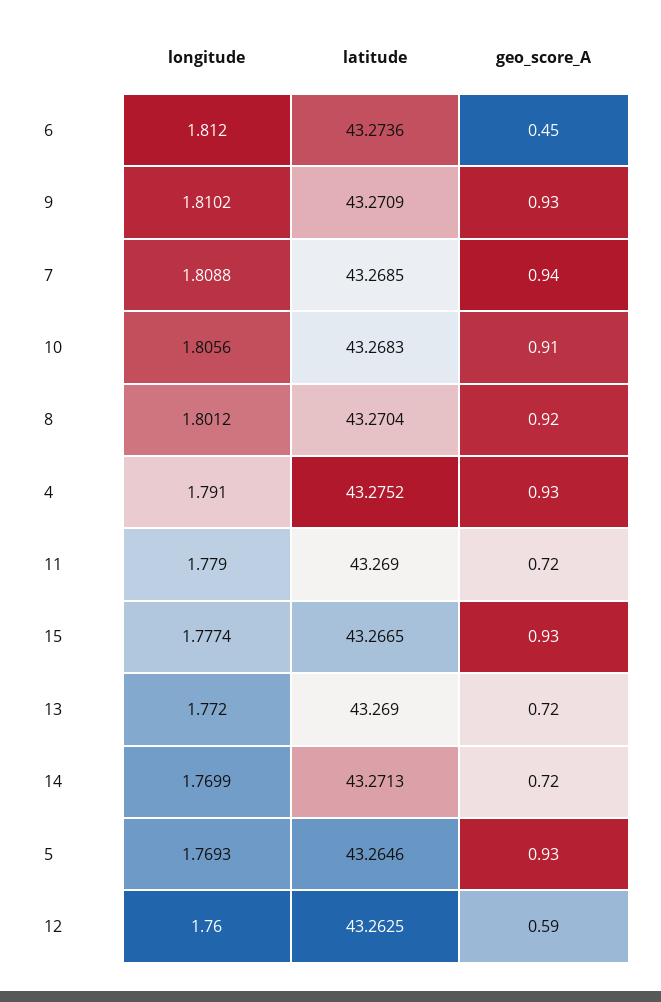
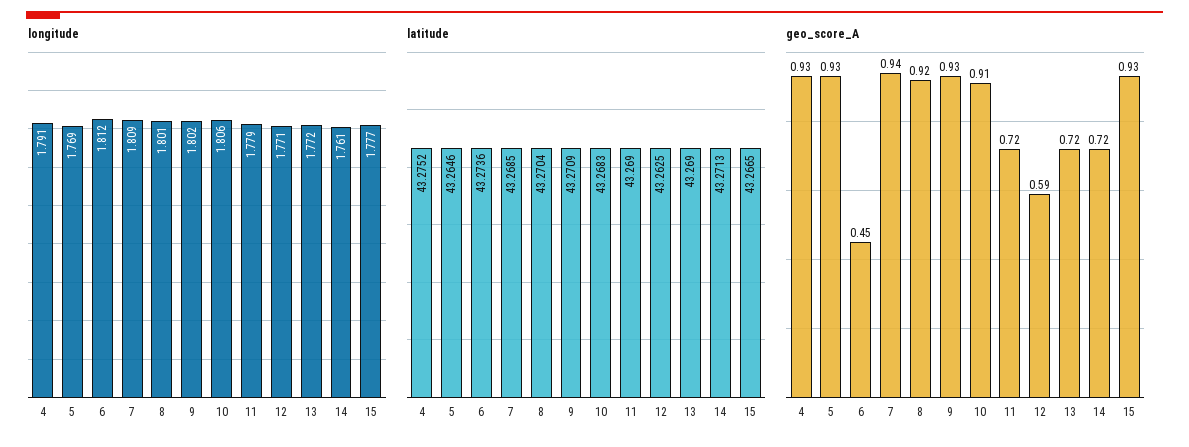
  {
    "longitude": {
      "6": 1.812,
-     "9": 1.8102,
+     "9": 1.802,
      "7": 1.8088,
      "10": 1.8056,
      "8": 1.8012,
      "4": 1.791,
      "11": 1.779,
      "15": 1.7774,
      "13": 1.772,
-     "14": 1.7699,
+     "14": 1.761,
      "5": 1.7693,
-     "12": 1.76
+     "12": 1.771
    },
    "latitude": {
      "6": 43.2736,
      "9": 43.2709,
      "7": 43.2685,
      "10": 43.2683,
      "8": 43.2704,
      "4": 43.2752,
      "11": 43.269,
      "15": 43.2665,
      "13": 43.269,
      "14": 43.2713,
      "5": 43.2646,
      "12": 43.2625
    },
    "geo_score_A": {
      "6": 0.45,
      "9": 0.93,
      "7": 0.94,
      "10": 0.91,
      "8": 0.92,
      "4": 0.93,
      "11": 0.72,
      "15": 0.93,
      "13": 0.72,
      "14": 0.72,
      "5": 0.93,
      "12": 0.59
    }
  }

